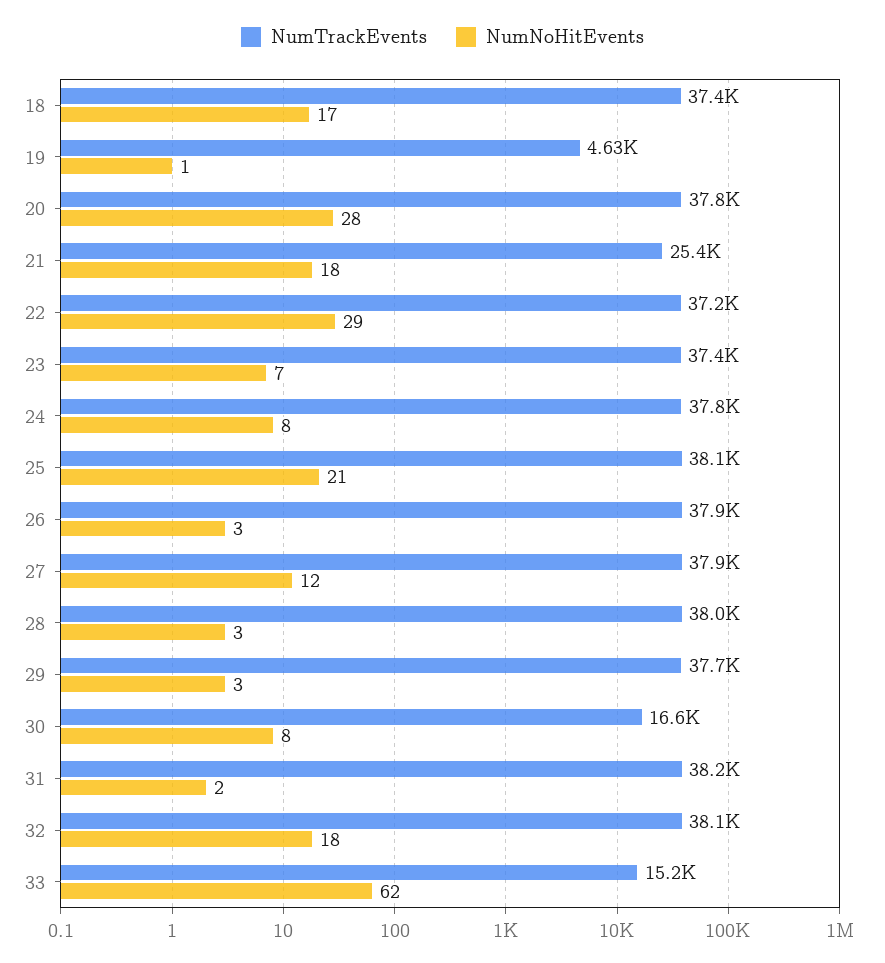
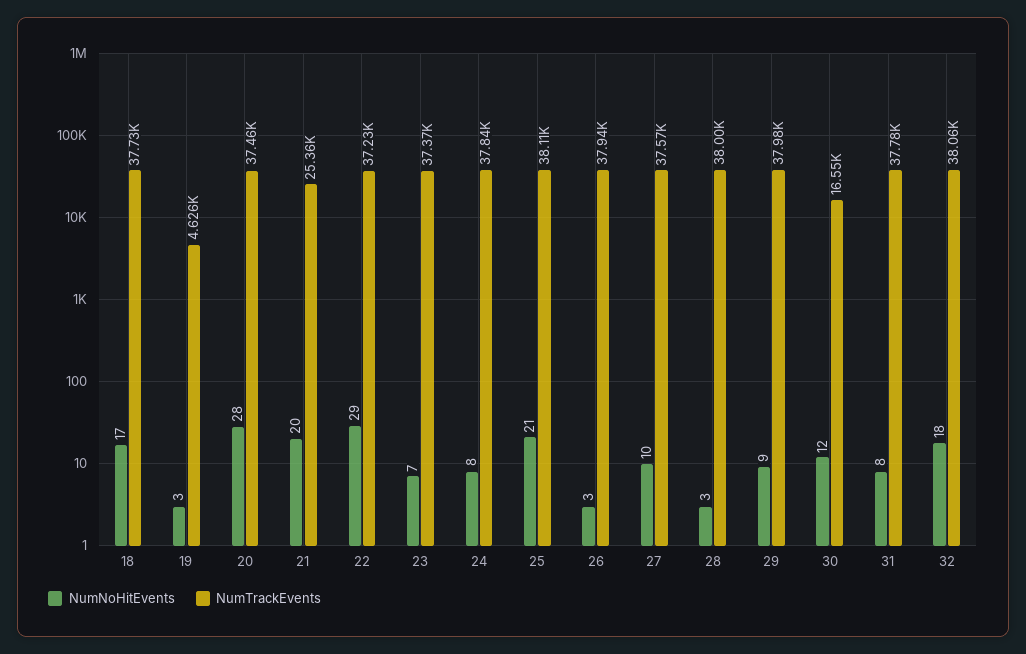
  {
    "NumTrackEvents": {
-     "18": 37400,
+     "18": 37730,
      "19": 4626,
-     "20": 37800,
+     "20": 37460,
      "21": 25360,
      "22": 37230,
      "23": 37370,
      "24": 37840,
      "25": 38110,
      "26": 37940,
-     "27": 37900,
+     "27": 37570,
      "28": 38000,
-     "29": 37700,
+     "29": 37980,
      "30": 16550,
-     "31": 38200,
+     "31": 37780,
-     "32": 38060,
+     "32": 38060
-     "33": 15200
    },
    "NumNoHitEvents": {
      "18": 17,
-     "19": 1,
+     "19": 3,
      "20": 28,
-     "21": 18,
+     "21": 20,
      "22": 29,
      "23": 7,
      "24": 8,
      "25": 21,
      "26": 3,
-     "27": 12,
+     "27": 10,
      "28": 3,
-     "29": 3,
+     "29": 9,
-     "30": 8,
+     "30": 12,
-     "31": 2,
+     "31": 8,
-     "32": 18,
+     "32": 18
-     "33": 62
    }
  }

